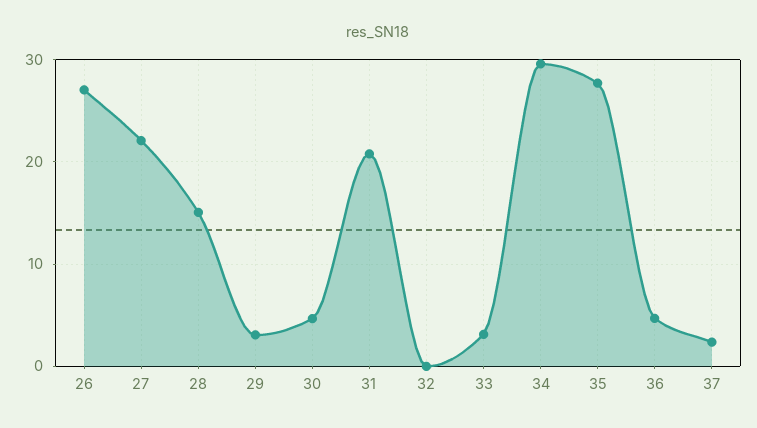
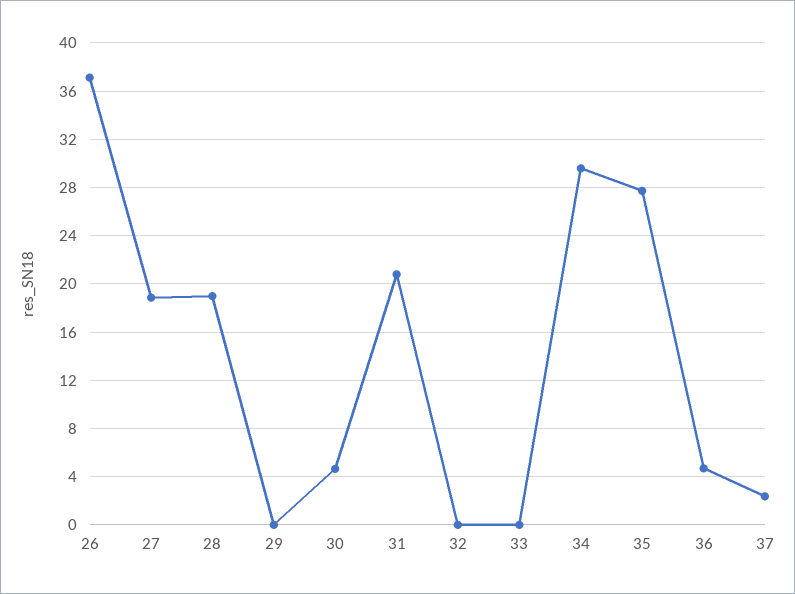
  {
-   "26": 27,
+   "26": 37,
-   "27": 22,
+   "27": 19,
-   "28": 15,
+   "28": 19,
-   "29": 3,
+   "29": 0,
    "30": 4.5,
    "31": 21,
    "32": 0,
-   "33": 3,
+   "33": 0,
    "34": 29.5,
    "35": 27.5,
    "36": 4.5,
    "37": 2.5
  }

